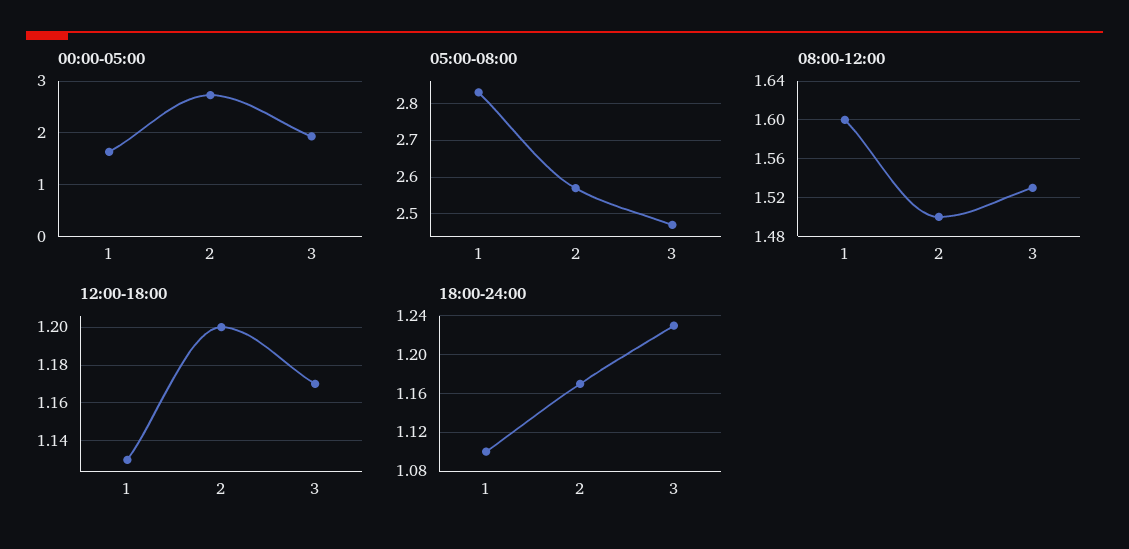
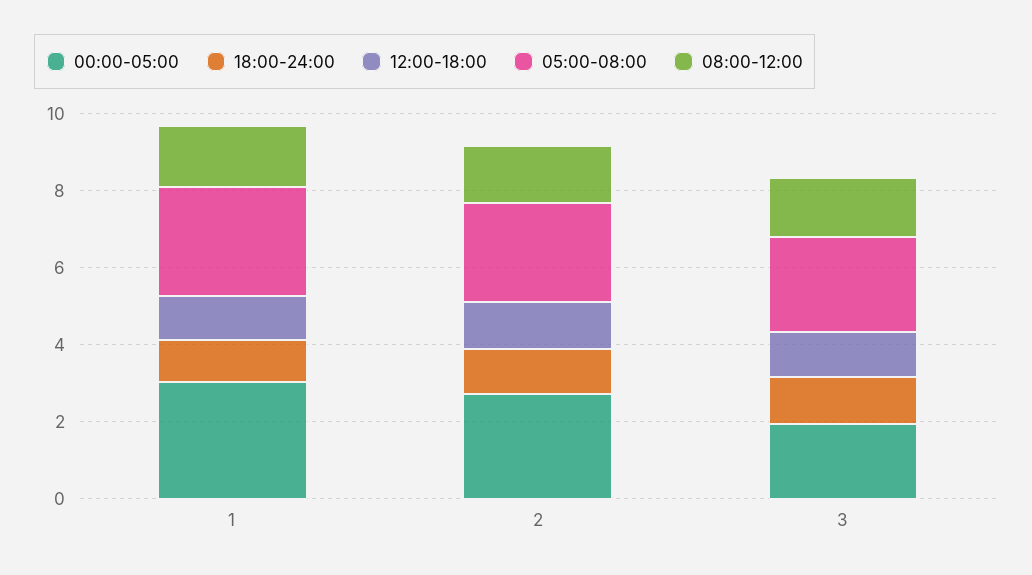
  {
    "00:00-05:00": {
-     "1": 1.6,
+     "1": 3,
      "2": 2.8,
      "3": 2
    },
    "05:00-08:00": {
      "1": 2.85,
      "2": 2.55,
      "3": 2.45
    },
    "08:00-12:00": {
      "1": 1.6,
      "2": 1.5,
      "3": 1.53
    },
    "12:00-18:00": {
      "1": 1.13,
      "2": 1.2,
      "3": 1.17
    },
    "18:00-24:00": {
      "1": 1.1,
      "2": 1.17,
      "3": 1.23
    }
  }

